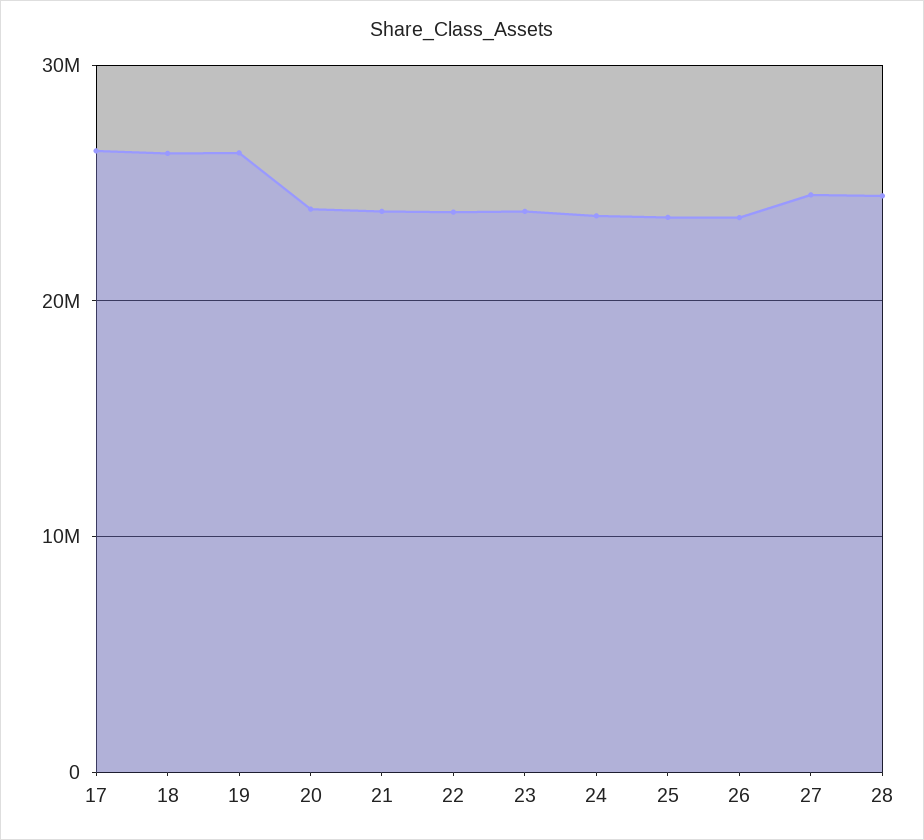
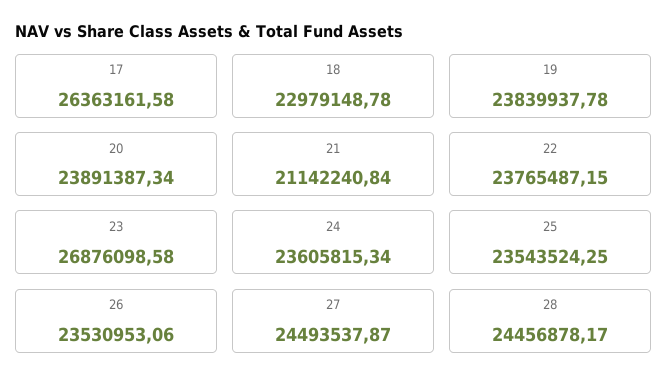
  {
    "17": 26363161.58,
-   "18": 26000000,
+   "18": 22979148.78,
-   "19": 26000000,
+   "19": 23839937.78,
    "20": 23891387.34,
-   "21": 24000000,
+   "21": 21142240.84,
    "22": 23765487.15,
-   "23": 24000000,
+   "23": 26876098.58,
    "24": 23605815.34,
    "25": 23543524.25,
    "26": 23530953.06,
    "27": 24493537.87,
    "28": 24456878.17
  }

